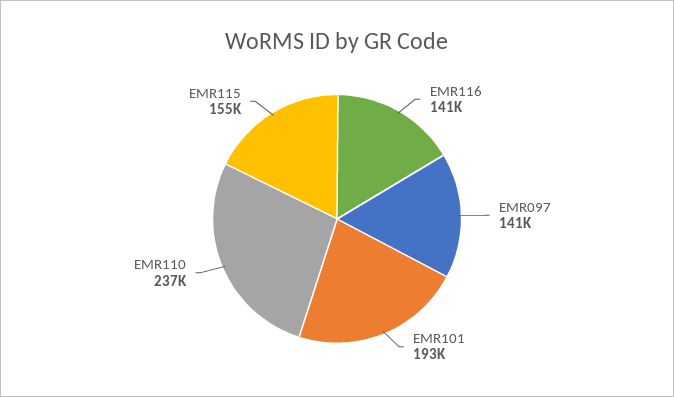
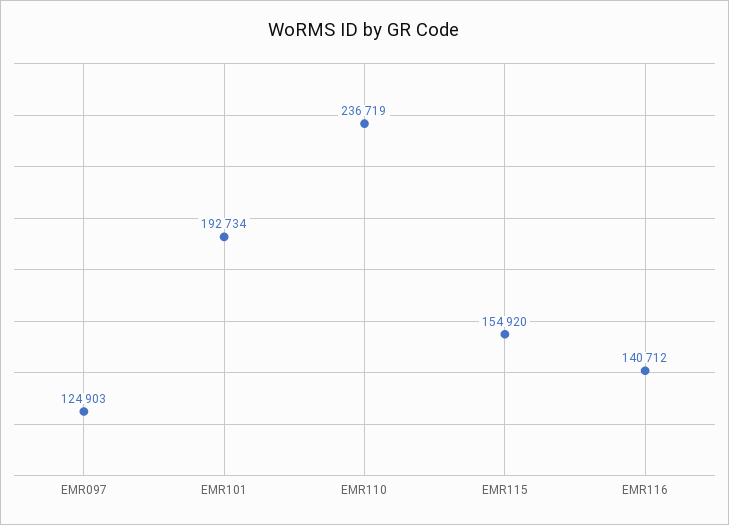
  {
    "EMR116": 140712,
-   "EMR097": 141000,
+   "EMR097": 124903,
    "EMR101": 192734,
    "EMR110": 236719,
    "EMR115": 154920
  }

